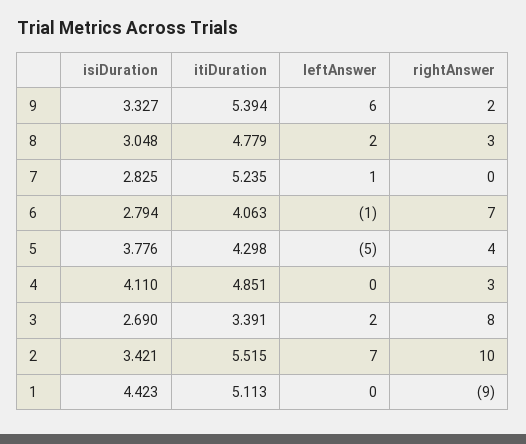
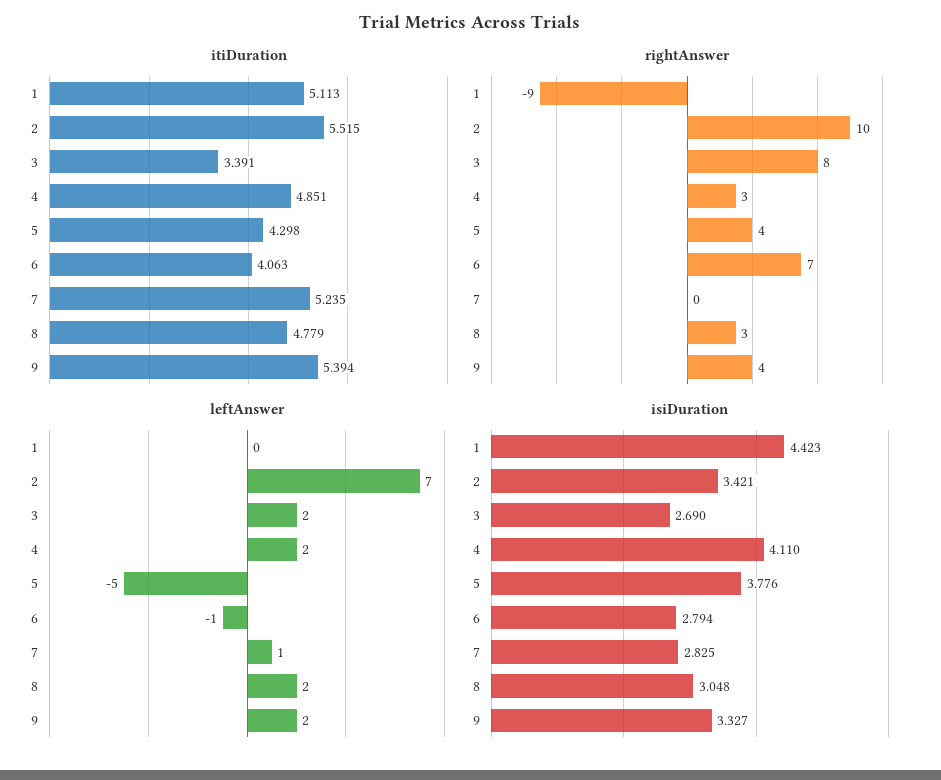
  {
    "isiDuration": {
      "9": 3.327,
      "8": 3.048,
      "7": 2.825,
      "6": 2.794,
      "5": 3.776,
      "4": 4.11,
      "3": 2.69,
      "2": 3.421,
      "1": 4.423
    },
    "itiDuration": {
      "9": 5.394,
      "8": 4.779,
      "7": 5.235,
      "6": 4.063,
      "5": 4.298,
      "4": 4.851,
      "3": 3.391,
      "2": 5.515,
      "1": 5.113
    },
    "leftAnswer": {
-     "9": 6,
+     "9": 2,
      "8": 2,
      "7": 1,
      "6": -1,
      "5": -5,
-     "4": 0,
+     "4": 2,
      "3": 2,
      "2": 7,
      "1": 0
    },
    "rightAnswer": {
-     "9": 2,
+     "9": 4,
      "8": 3,
      "7": 0,
      "6": 7,
      "5": 4,
      "4": 3,
      "3": 8,
      "2": 10,
      "1": -9
    }
  }

